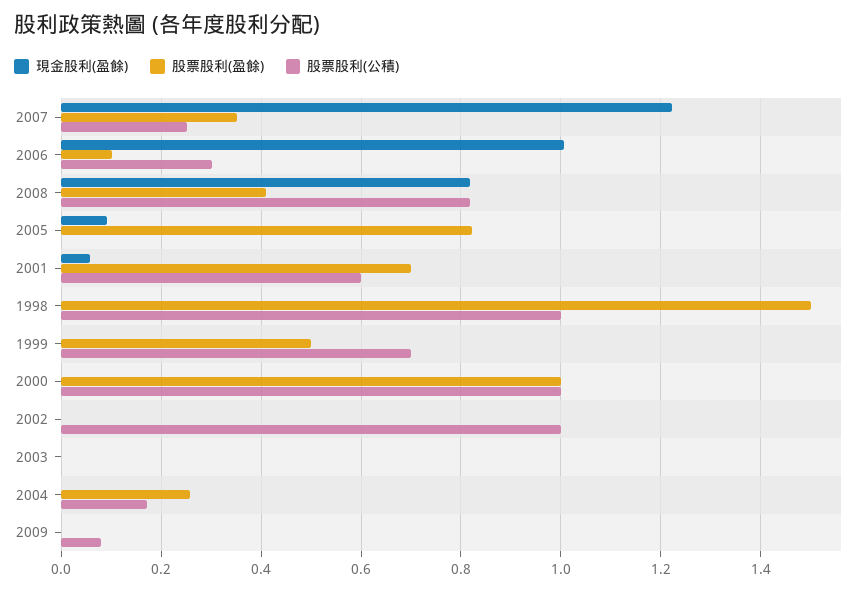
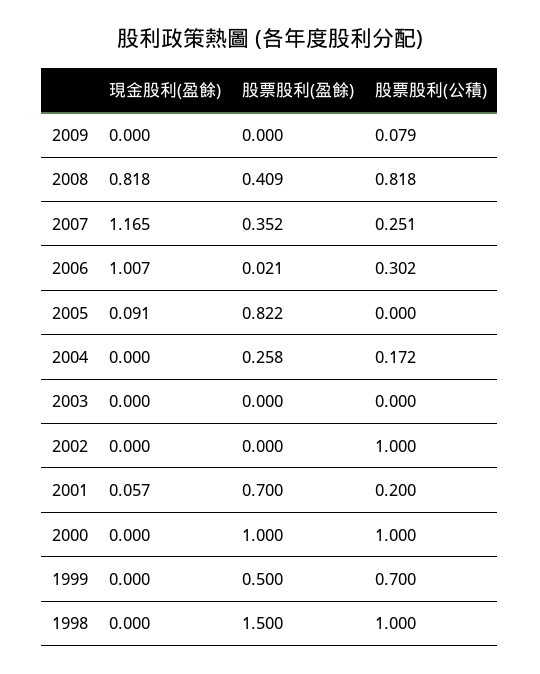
  {
    "現金股利(盈餘)": {
-     "2007": 1.22,
+     "2007": 1.165,
      "2006": 1.007,
      "2008": 0.818,
      "2005": 0.091,
      "2001": 0.057,
      "1998": 0,
      "1999": 0,
      "2000": 0,
      "2002": 0,
      "2003": 0,
      "2004": 0,
      "2009": 0
    },
    "股票股利(盈餘)": {
      "2007": 0.352,
-     "2006": 0.1,
+     "2006": 0.021,
      "2008": 0.409,
      "2005": 0.822,
      "2001": 0.7,
      "1998": 1.5,
      "1999": 0.5,
      "2000": 1,
      "2002": 0,
      "2003": 0,
      "2004": 0.258,
      "2009": 0
    },
    "股票股利(公積)": {
      "2007": 0.251,
      "2006": 0.302,
      "2008": 0.818,
      "2005": 0,
-     "2001": 0.6,
+     "2001": 0.2,
      "1998": 1,
      "1999": 0.7,
      "2000": 1,
      "2002": 1,
      "2003": 0,
      "2004": 0.172,
      "2009": 0.079
    }
  }

